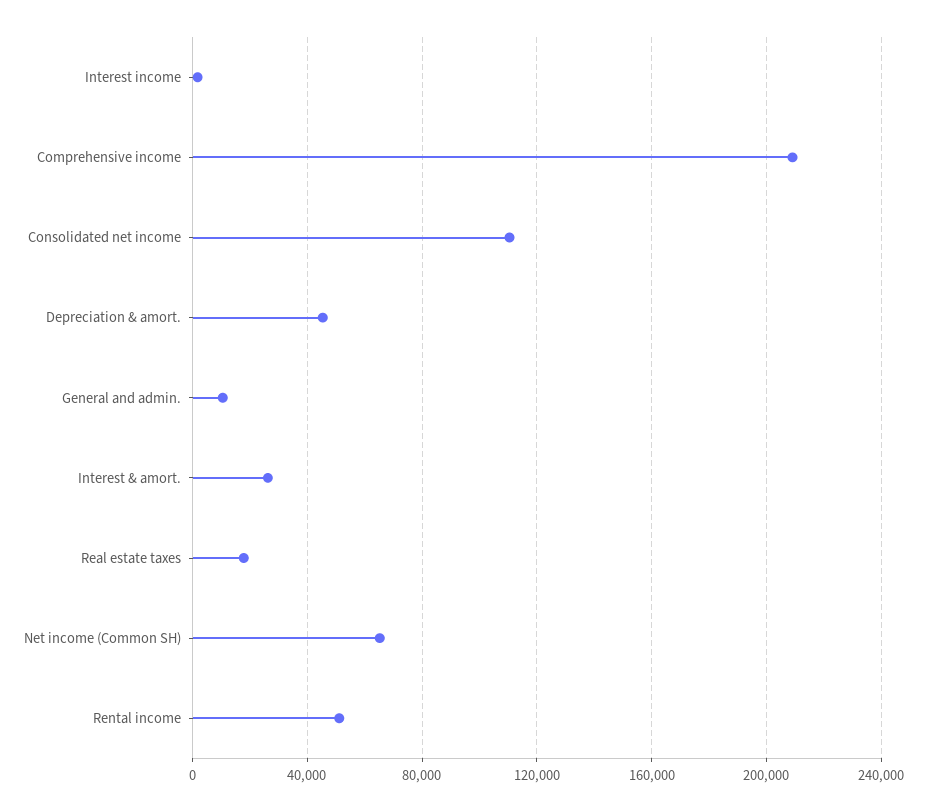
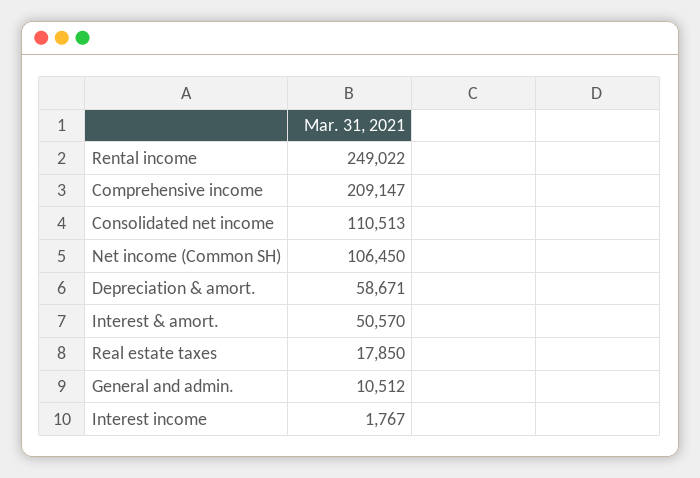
  {
    "Interest income": 1767,
    "Comprehensive income": 209147,
    "Consolidated net income": 110513,
-   "Depreciation & amort.": 45000,
+   "Depreciation & amort.": 58671,
    "General and admin.": 10512,
-   "Interest & amort.": 25000,
+   "Interest & amort.": 50570,
    "Real estate taxes": 17850,
-   "Net income (Common SH)": 65000,
+   "Net income (Common SH)": 106450,
-   "Rental income": 50000
+   "Rental income": 249022
  }

